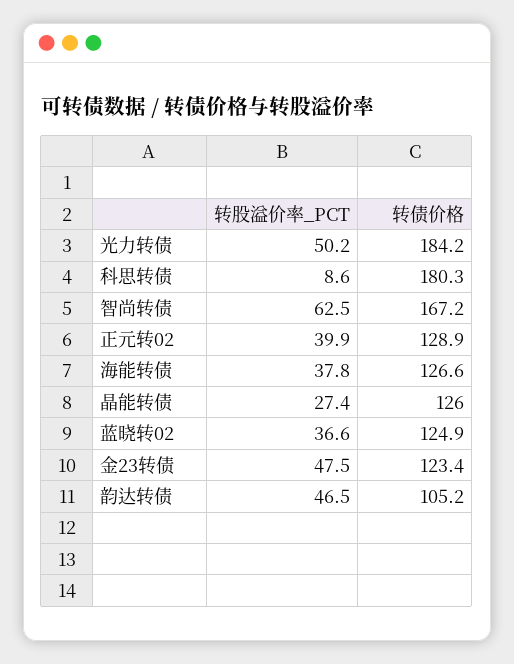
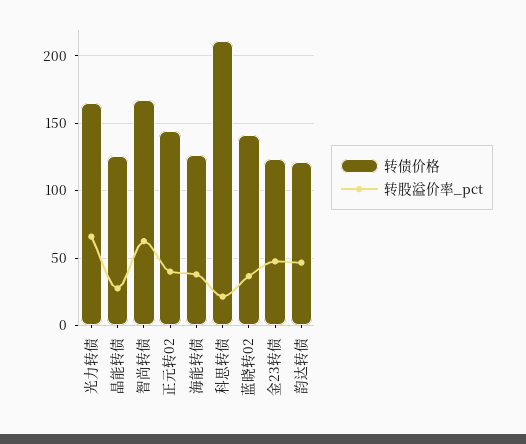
  {
    "转股溢价率_PCT": {
-     "光力转债": 50.2,
+     "光力转债": 65,
-     "科思转债": 8.6,
+     "科思转债": 20,
      "智尚转债": 62.5,
      "正元转02": 39.9,
      "海能转债": 37.8,
      "晶能转债": 27.4,
      "蓝晓转02": 36.6,
      "金23转债": 47.5,
      "韵达转债": 46.5
    },
    "转债价格": {
-     "光力转债": 184.2,
+     "光力转债": 165,
-     "科思转债": 180.3,
+     "科思转债": 210,
      "智尚转债": 167.2,
-     "正元转02": 128.9,
+     "正元转02": 145,
      "海能转债": 126.6,
      "晶能转债": 126,
-     "蓝晓转02": 124.9,
+     "蓝晓转02": 140,
      "金23转债": 123.4,
-     "韵达转债": 105.2
+     "韵达转债": 120
    }
  }

